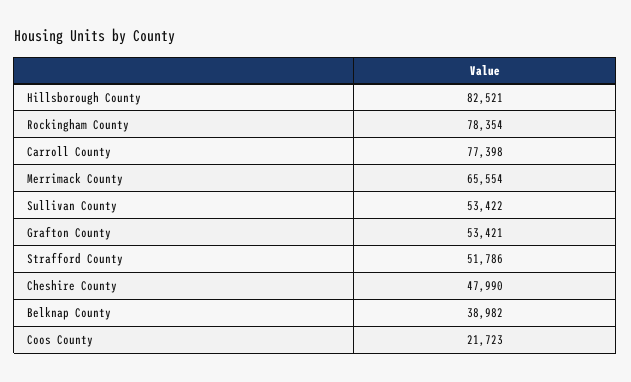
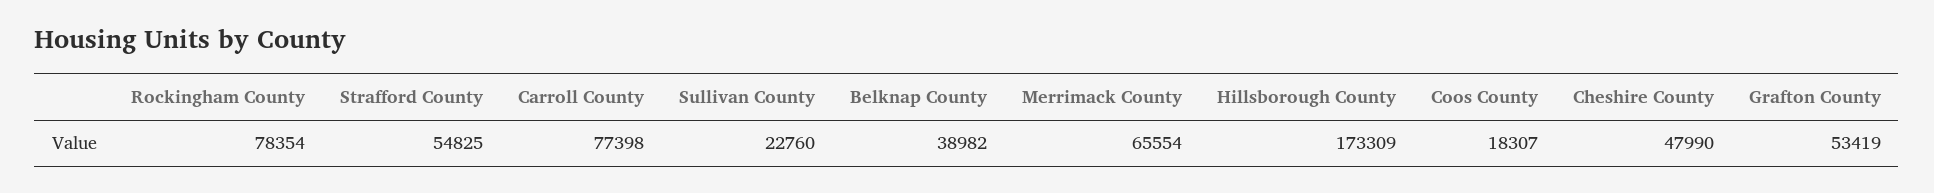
  {
-   "Hillsborough County": 82521,
+   "Hillsborough County": 173309,
    "Rockingham County": 78354,
    "Carroll County": 77398,
    "Merrimack County": 65554,
-   "Sullivan County": 53422,
+   "Sullivan County": 22760,
-   "Grafton County": 53421,
+   "Grafton County": 53419,
-   "Strafford County": 51786,
+   "Strafford County": 54825,
    "Cheshire County": 47990,
    "Belknap County": 38982,
-   "Coos County": 21723
+   "Coos County": 18307
  }

